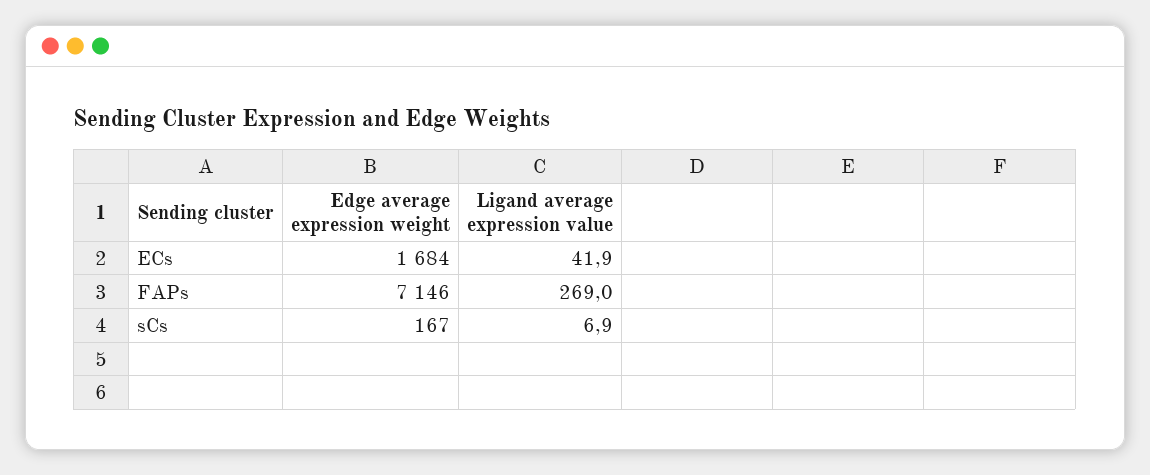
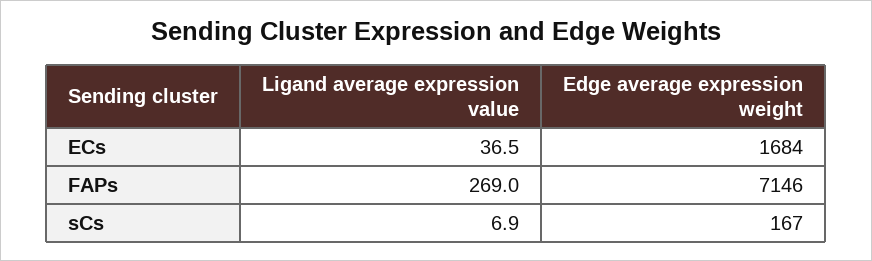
  {
    "Edge average expression weight": {
      "ECs": 1684,
      "FAPs": 7146,
      "sCs": 167
    },
    "Ligand average expression value": {
-     "ECs": 41.9,
+     "ECs": 36.5,
      "FAPs": 269,
      "sCs": 6.9
    }
  }

